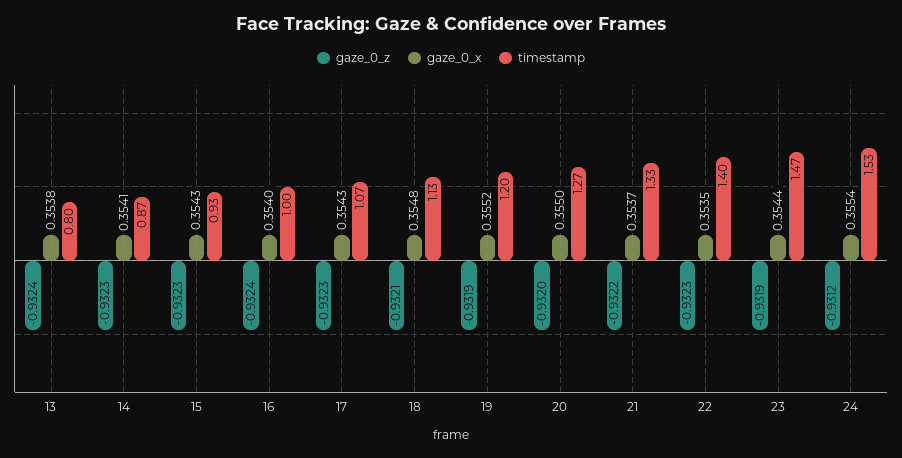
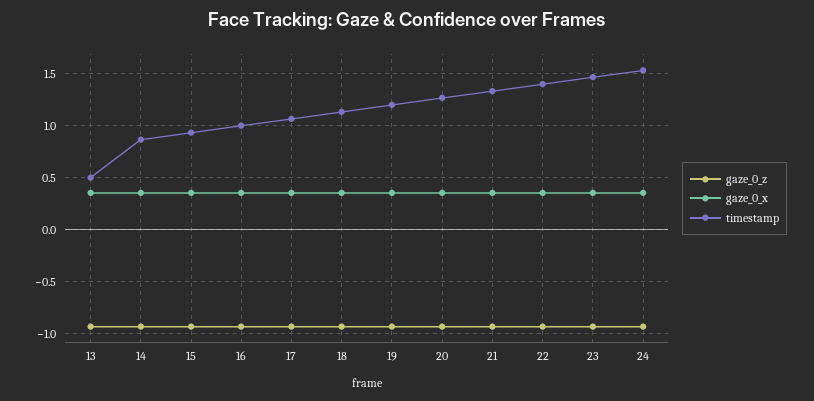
  {
    "gaze_0_z": {
      "13": -0.9324,
      "14": -0.9323,
      "15": -0.9323,
      "16": -0.9324,
      "17": -0.9323,
      "18": -0.9321,
      "19": -0.9319,
      "20": -0.932,
      "21": -0.9322,
      "22": -0.9323,
      "23": -0.9319,
      "24": -0.9312
    },
    "gaze_0_x": {
      "13": 0.3538,
      "14": 0.3541,
      "15": 0.3543,
      "16": 0.354,
      "17": 0.3543,
      "18": 0.3548,
      "19": 0.3552,
      "20": 0.355,
      "21": 0.3537,
      "22": 0.3535,
      "23": 0.3544,
      "24": 0.3554
    },
    "timestamp": {
-     "13": 0.8,
+     "13": 0.5,
      "14": 0.87,
      "15": 0.93,
      "16": 1,
      "17": 1.07,
      "18": 1.13,
      "19": 1.2,
      "20": 1.27,
      "21": 1.33,
      "22": 1.4,
      "23": 1.47,
      "24": 1.53
    }
  }

